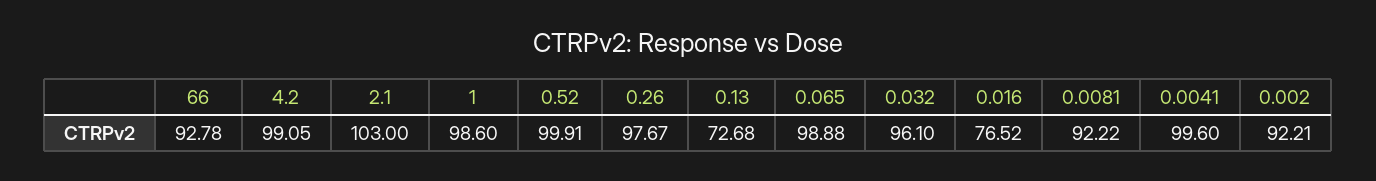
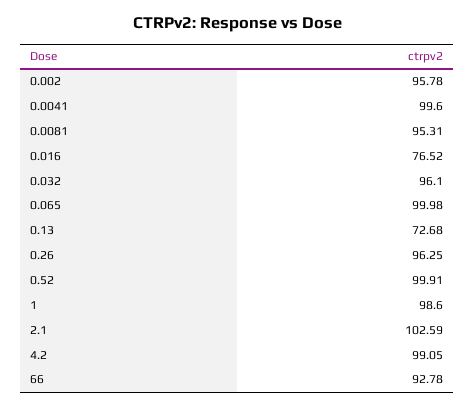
  {
    "66": 92.78,
    "4.2": 99.05,
-   "2.1": 103,
+   "2.1": 102.59,
    "1": 98.6,
    "0.52": 99.91,
-   "0.26": 97.67,
+   "0.26": 96.25,
    "0.13": 72.68,
-   "0.065": 98.88,
+   "0.065": 99.98,
    "0.032": 96.1,
    "0.016": 76.52,
-   "0.0081": 92.22,
+   "0.0081": 95.31,
    "0.0041": 99.6,
-   "0.002": 92.21
+   "0.002": 95.78
  }

